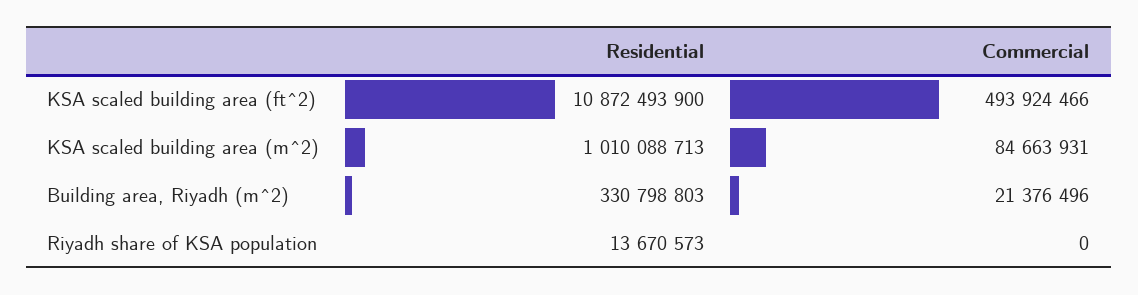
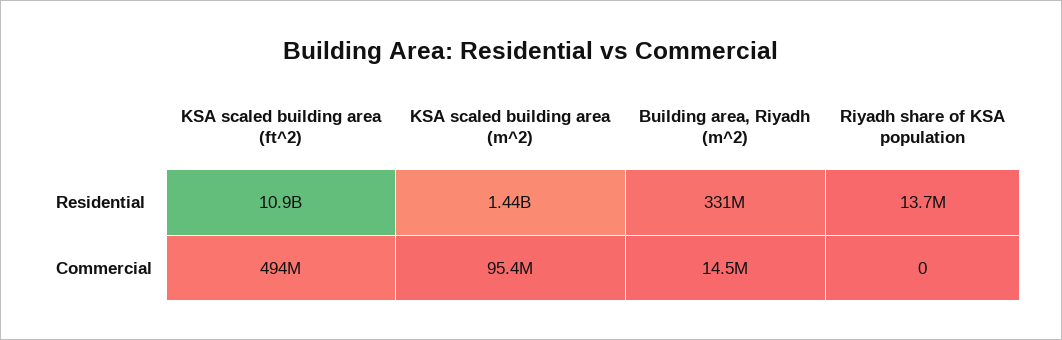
  {
    "Residential": {
      "KSA scaled building area (ft^2)": 10872493900,
-     "KSA scaled building area (m^2)": 1010088713,
+     "KSA scaled building area (m^2)": 1440000000,
      "Building area, Riyadh (m^2)": 330798803,
      "Riyadh share of KSA population": 13670573
    },
    "Commercial": {
      "KSA scaled building area (ft^2)": 493924466,
-     "KSA scaled building area (m^2)": 84663931,
+     "KSA scaled building area (m^2)": 95400000,
-     "Building area, Riyadh (m^2)": 21376496,
+     "Building area, Riyadh (m^2)": 14500000,
      "Riyadh share of KSA population": 0
    }
  }

